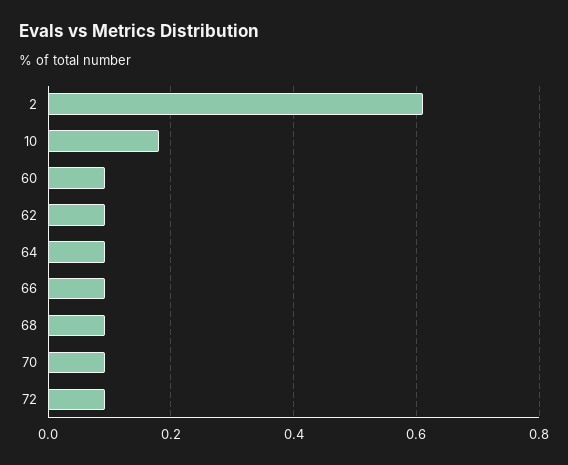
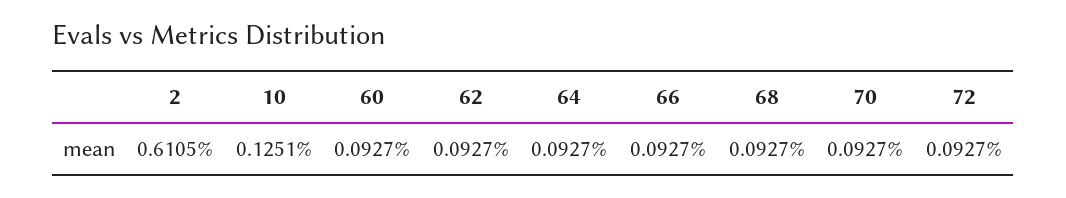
  {
    "2": 0.6105,
-   "10": 0.18,
+   "10": 0.1251,
    "60": 0.0927,
    "62": 0.0927,
    "64": 0.0927,
    "66": 0.0927,
    "68": 0.0927,
    "70": 0.0927,
    "72": 0.0927
  }

